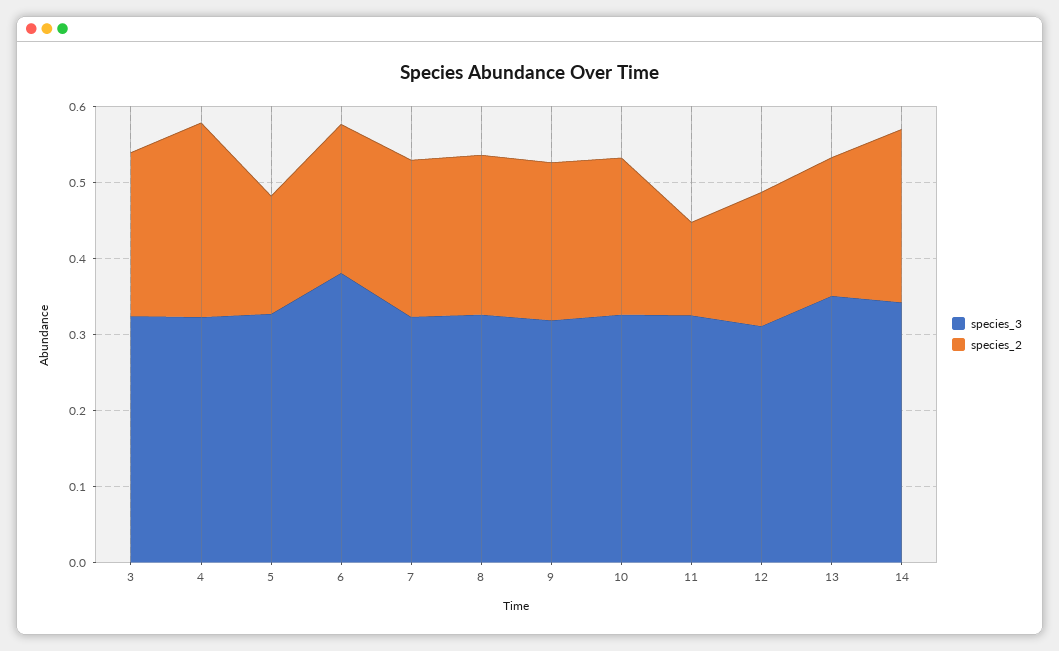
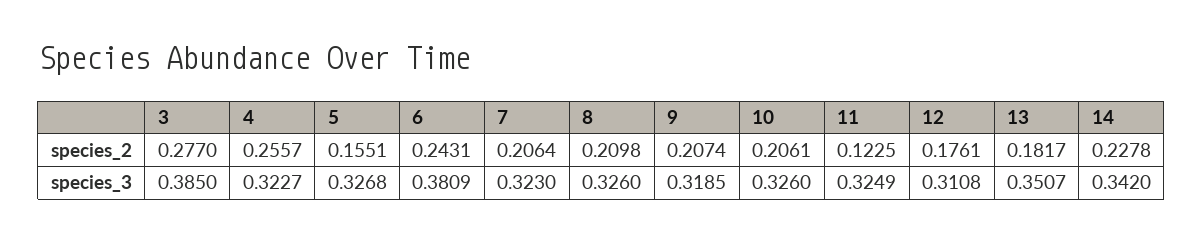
  {
    "species_3": {
-     "3": 0.32,
+     "3": 0.385,
      "4": 0.3227,
      "5": 0.3268,
      "6": 0.3809,
      "7": 0.323,
      "8": 0.326,
      "9": 0.3185,
      "10": 0.326,
      "11": 0.3249,
      "12": 0.3108,
      "13": 0.3507,
      "14": 0.342
    },
    "species_2": {
-     "3": 0.22,
+     "3": 0.277,
      "4": 0.2557,
      "5": 0.1551,
-     "6": 0.2,
+     "6": 0.2431,
      "7": 0.2064,
      "8": 0.2098,
      "9": 0.2074,
      "10": 0.2061,
      "11": 0.1225,
      "12": 0.1761,
      "13": 0.1817,
      "14": 0.2278
    }
  }

